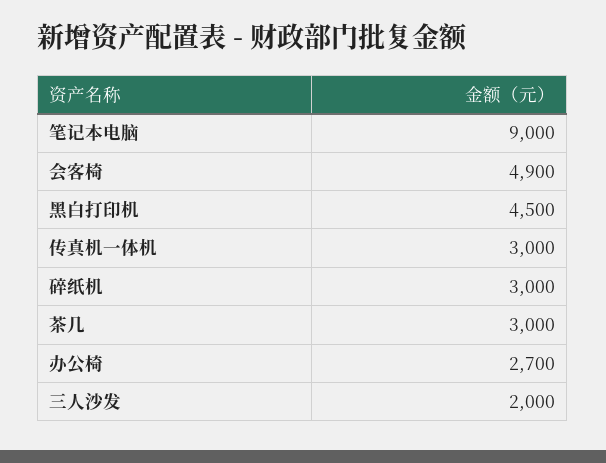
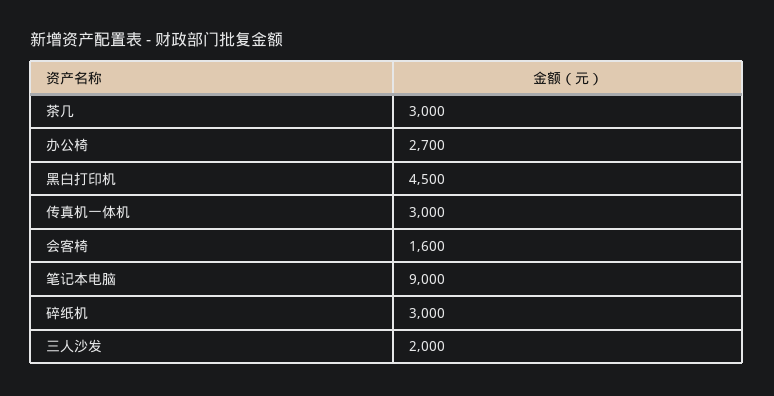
  {
    "笔记本电脑": 9000,
-   "会客椅": 4900,
+   "会客椅": 1600,
    "黑白打印机": 4500,
    "传真机一体机": 3000,
    "碎纸机": 3000,
    "茶几": 3000,
    "办公椅": 2700,
    "三人沙发": 2000
  }

